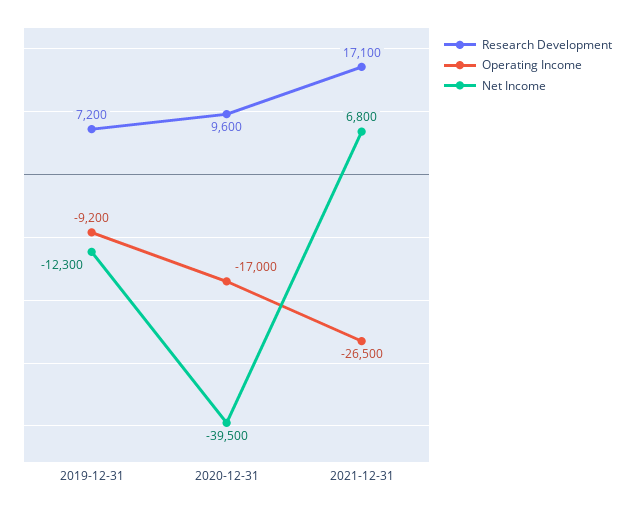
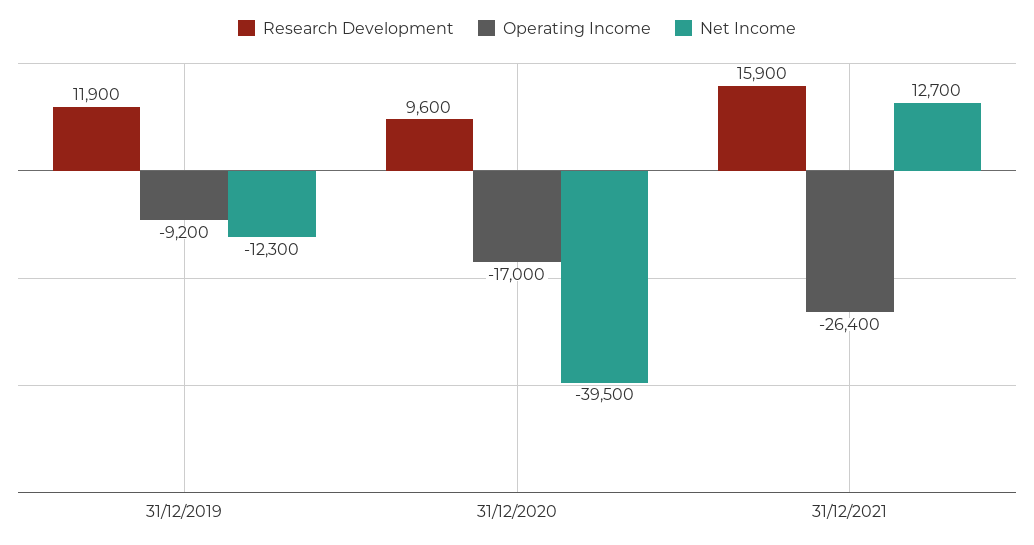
  {
    "Research Development": {
-     "2019-12-31": 7200,
+     "2019-12-31": 11900,
      "2020-12-31": 9600,
-     "2021-12-31": 17100
+     "2021-12-31": 15900
    },
    "Operating Income": {
      "2019-12-31": -9200,
      "2020-12-31": -17000,
-     "2021-12-31": -26500
+     "2021-12-31": -26400
    },
    "Net Income": {
      "2019-12-31": -12300,
      "2020-12-31": -39500,
-     "2021-12-31": 6800
+     "2021-12-31": 12700
    }
  }

